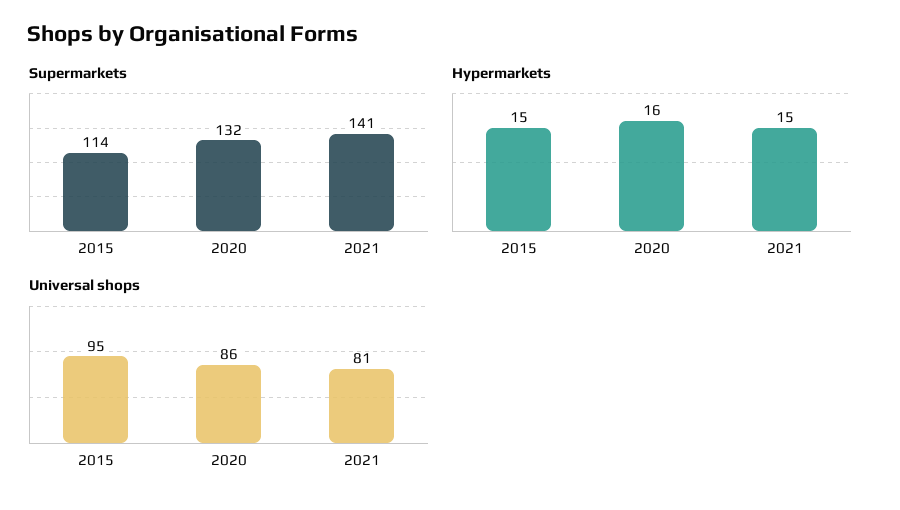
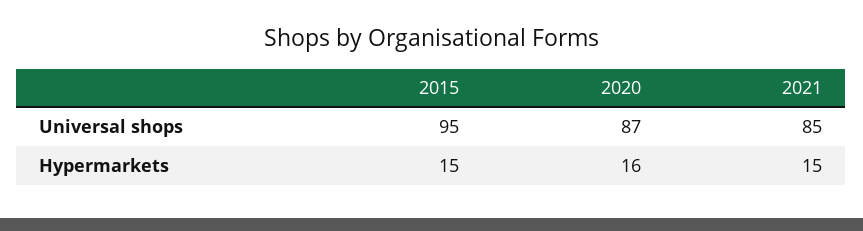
  {
-   "Supermarkets": {
-     "2015": 114,
-     "2020": 132,
-     "2021": 141
-   },
    "Hypermarkets": {
      "2015": 15,
      "2020": 16,
      "2021": 15
    },
    "Universal shops": {
      "2015": 95,
-     "2020": 86,
+     "2020": 87,
-     "2021": 81
+     "2021": 85
    }
  }

